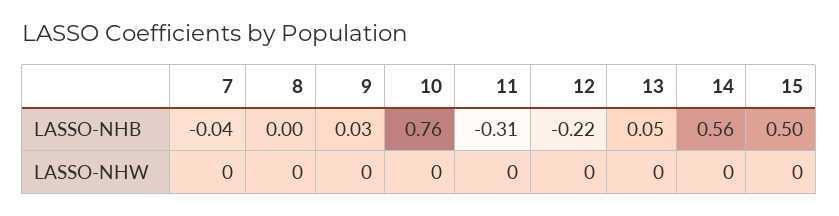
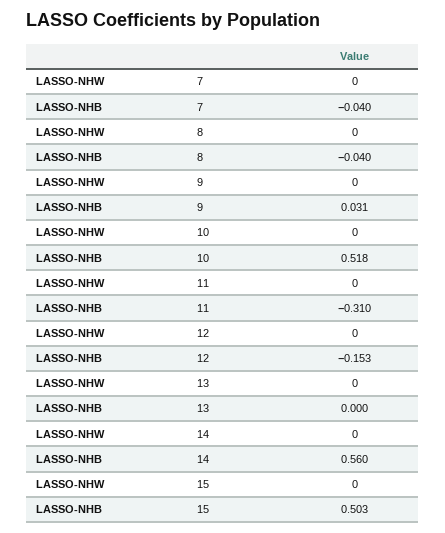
  {
    "7": {
      "LASSO-NHB": -0.04,
      "LASSO-NHW": 0
    },
    "8": {
-     "LASSO-NHB": 0,
+     "LASSO-NHB": -0.04,
      "LASSO-NHW": 0
    },
    "9": {
      "LASSO-NHB": 0.031,
      "LASSO-NHW": 0
    },
    "10": {
-     "LASSO-NHB": 0.76,
+     "LASSO-NHB": 0.518,
      "LASSO-NHW": 0
    },
    "11": {
      "LASSO-NHB": -0.31,
      "LASSO-NHW": 0
    },
    "12": {
-     "LASSO-NHB": -0.22,
+     "LASSO-NHB": -0.153,
      "LASSO-NHW": 0
    },
    "13": {
-     "LASSO-NHB": 0.05,
+     "LASSO-NHB": 0,
      "LASSO-NHW": 0
    },
    "14": {
      "LASSO-NHB": 0.56,
      "LASSO-NHW": 0
    },
    "15": {
      "LASSO-NHB": 0.503,
      "LASSO-NHW": 0
    }
  }

